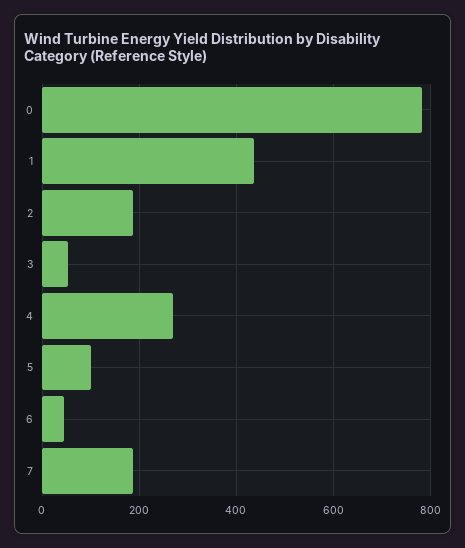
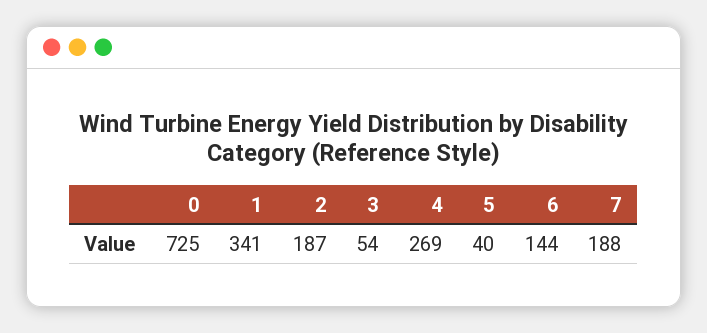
  {
-   "0": 780,
+   "0": 725,
-   "1": 440,
+   "1": 341,
    "2": 187,
    "3": 54,
    "4": 269,
-   "5": 100,
+   "5": 40,
-   "6": 40,
+   "6": 144,
    "7": 188
  }

